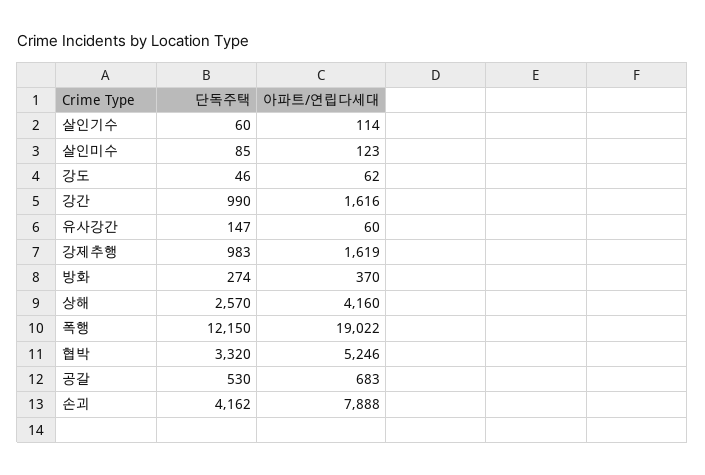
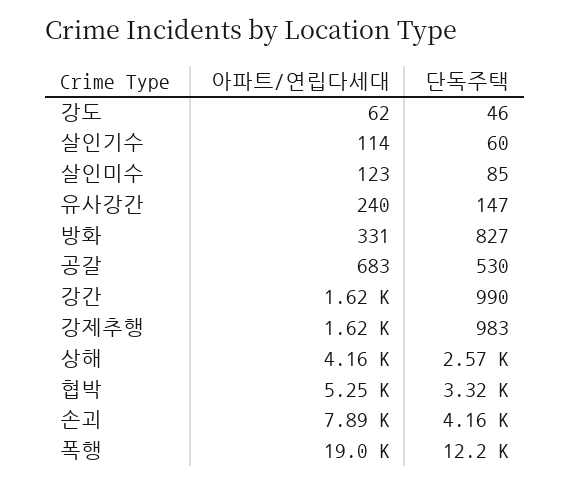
  {
    "단독주택": {
      "살인기수": 60,
      "살인미수": 85,
      "강도": 46,
      "강간": 990,
      "유사강간": 147,
      "강제추행": 983,
-     "방화": 274,
+     "방화": 827,
      "상해": 2570,
      "폭행": 12150,
      "협박": 3320,
      "공갈": 530,
      "손괴": 4162
    },
    "아파트/연립다세대": {
      "살인기수": 114,
      "살인미수": 123,
      "강도": 62,
      "강간": 1616,
-     "유사강간": 60,
+     "유사강간": 240,
      "강제추행": 1619,
-     "방화": 370,
+     "방화": 331,
      "상해": 4160,
      "폭행": 19022,
      "협박": 5246,
      "공갈": 683,
      "손괴": 7888
    }
  }

